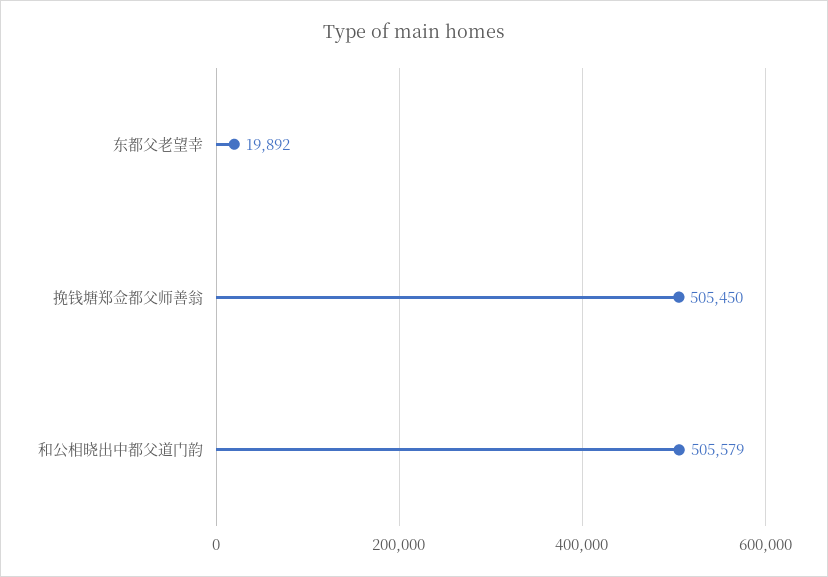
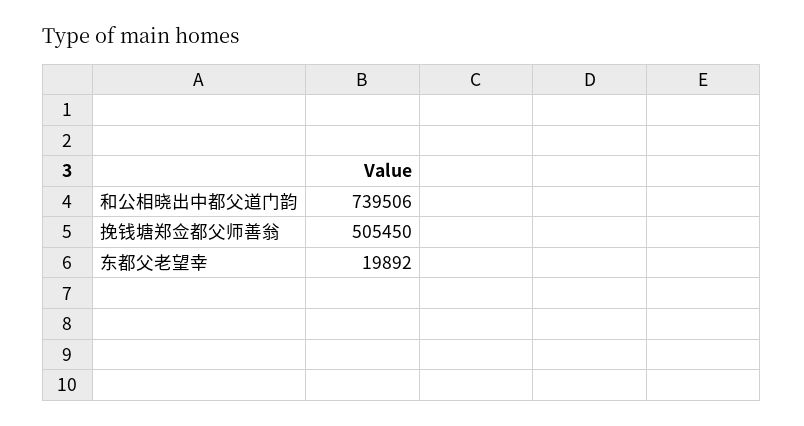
  {
    "东都父老望幸": 19892,
    "挽钱塘郑佥都父师善翁": 505450,
-   "和公相晓出中都父道门韵": 505579
+   "和公相晓出中都父道门韵": 739506
  }

